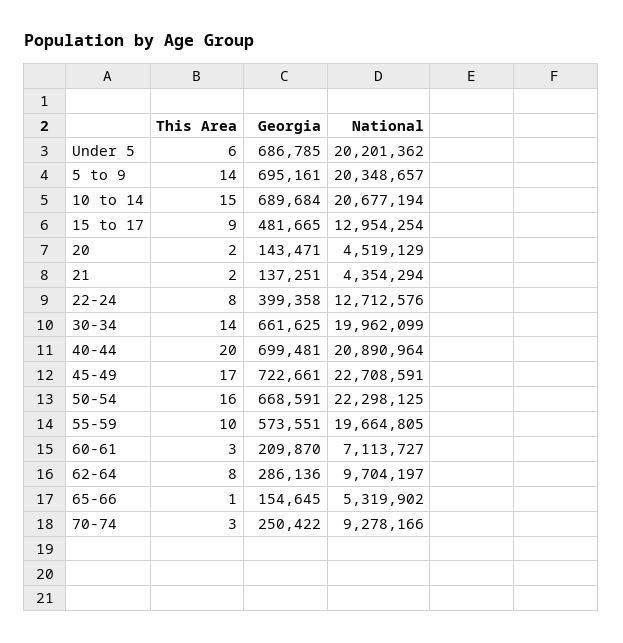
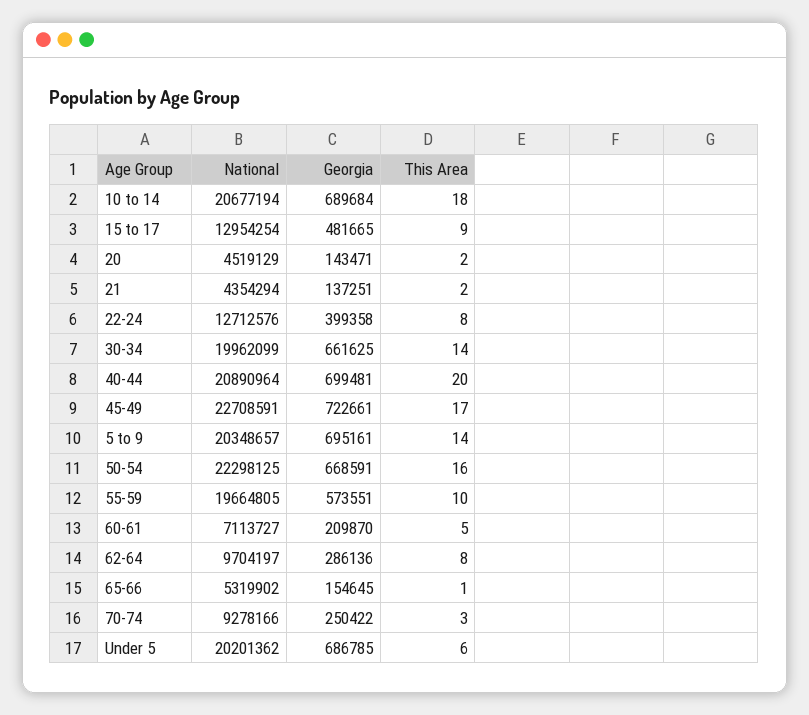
  {
    "This Area": {
      "Under 5": 6,
      "5 to 9": 14,
-     "10 to 14": 15,
+     "10 to 14": 18,
      "15 to 17": 9,
      "20": 2,
      "21": 2,
      "22-24": 8,
      "30-34": 14,
      "40-44": 20,
      "45-49": 17,
      "50-54": 16,
      "55-59": 10,
-     "60-61": 3,
+     "60-61": 5,
      "62-64": 8,
      "65-66": 1,
      "70-74": 3
    },
    "Georgia": {
      "Under 5": 686785,
      "5 to 9": 695161,
      "10 to 14": 689684,
      "15 to 17": 481665,
      "20": 143471,
      "21": 137251,
      "22-24": 399358,
      "30-34": 661625,
      "40-44": 699481,
      "45-49": 722661,
      "50-54": 668591,
      "55-59": 573551,
      "60-61": 209870,
      "62-64": 286136,
      "65-66": 154645,
      "70-74": 250422
    },
    "National": {
      "Under 5": 20201362,
      "5 to 9": 20348657,
      "10 to 14": 20677194,
      "15 to 17": 12954254,
      "20": 4519129,
      "21": 4354294,
      "22-24": 12712576,
      "30-34": 19962099,
      "40-44": 20890964,
      "45-49": 22708591,
      "50-54": 22298125,
      "55-59": 19664805,
      "60-61": 7113727,
      "62-64": 9704197,
      "65-66": 5319902,
      "70-74": 9278166
    }
  }

